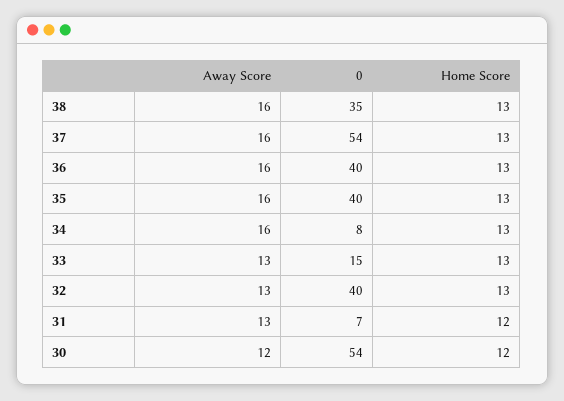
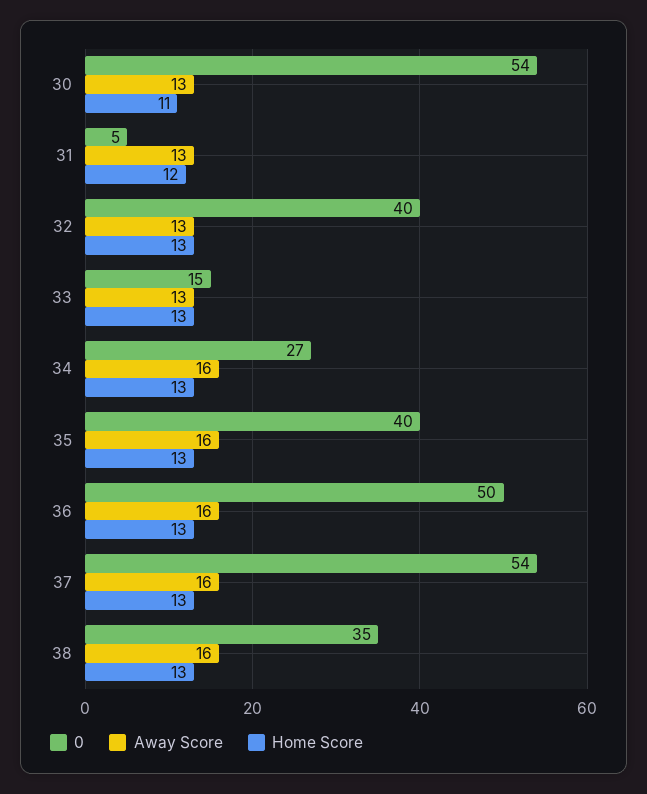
  {
    "Away Score": {
      "38": 16,
      "37": 16,
      "36": 16,
      "35": 16,
      "34": 16,
      "33": 13,
      "32": 13,
      "31": 13,
-     "30": 12
+     "30": 13
    },
    "0": {
      "38": 35,
      "37": 54,
-     "36": 40,
+     "36": 50,
      "35": 40,
-     "34": 8,
+     "34": 27,
      "33": 15,
      "32": 40,
-     "31": 7,
+     "31": 5,
      "30": 54
    },
    "Home Score": {
      "38": 13,
      "37": 13,
      "36": 13,
      "35": 13,
      "34": 13,
      "33": 13,
      "32": 13,
      "31": 12,
-     "30": 12
+     "30": 11
    }
  }

